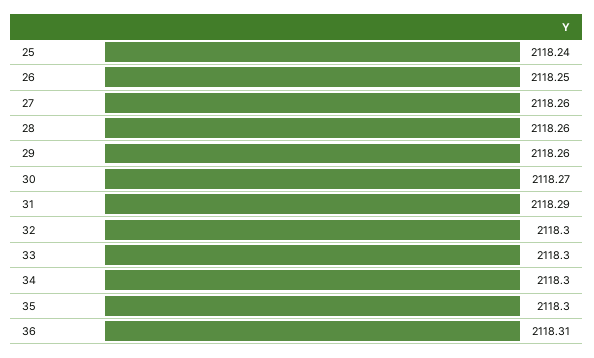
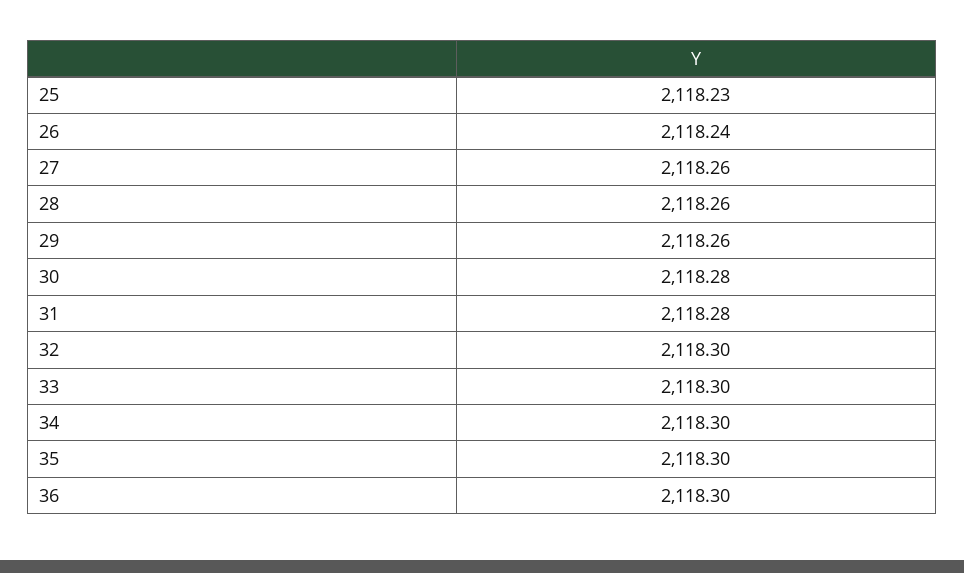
  {
-   "25": 2118.24,
+   "25": 2118.23,
-   "26": 2118.25,
+   "26": 2118.24,
    "27": 2118.26,
    "28": 2118.26,
    "29": 2118.26,
-   "30": 2118.27,
+   "30": 2118.28,
-   "31": 2118.29,
+   "31": 2118.28,
    "32": 2118.3,
    "33": 2118.3,
    "34": 2118.3,
    "35": 2118.3,
-   "36": 2118.31
+   "36": 2118.3
  }

